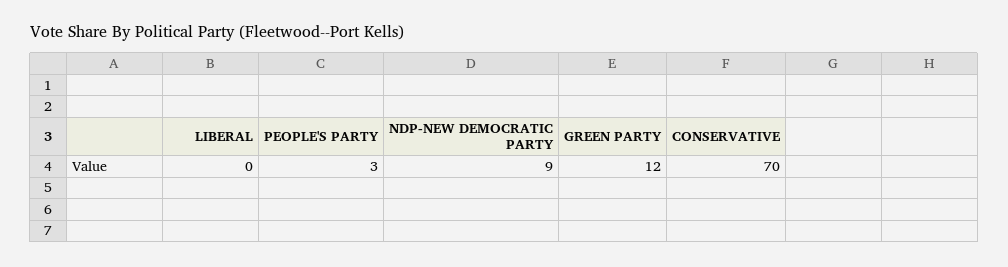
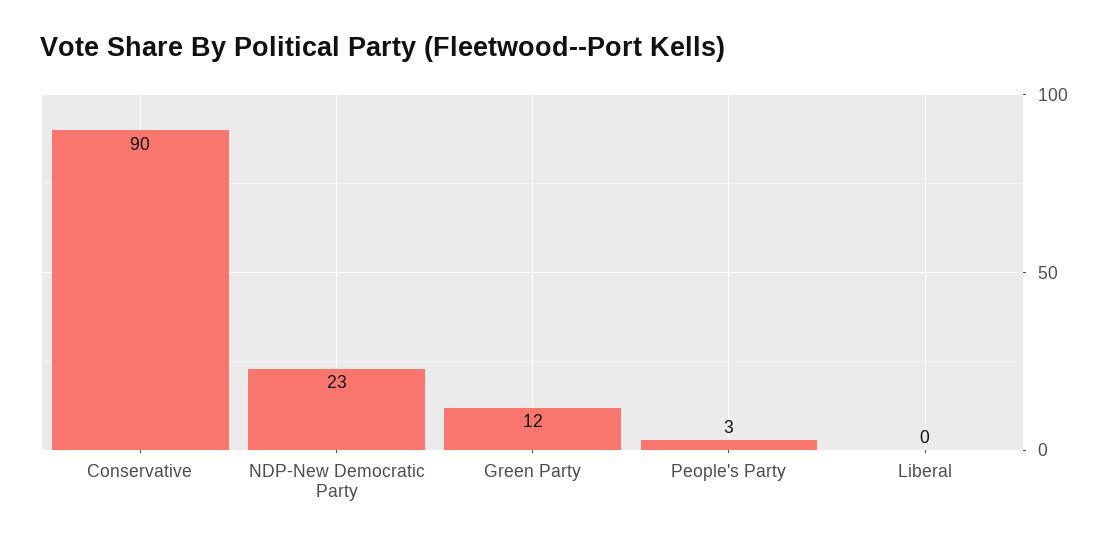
  {
    "LIBERAL": 0,
    "PEOPLE'S PARTY": 3,
-   "NDP-NEW DEMOCRATIC PARTY": 9,
+   "NDP-NEW DEMOCRATIC PARTY": 23,
    "GREEN PARTY": 12,
-   "CONSERVATIVE": 70
+   "CONSERVATIVE": 90
  }

